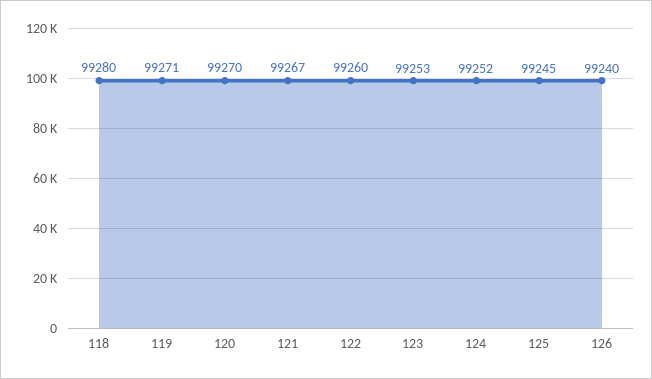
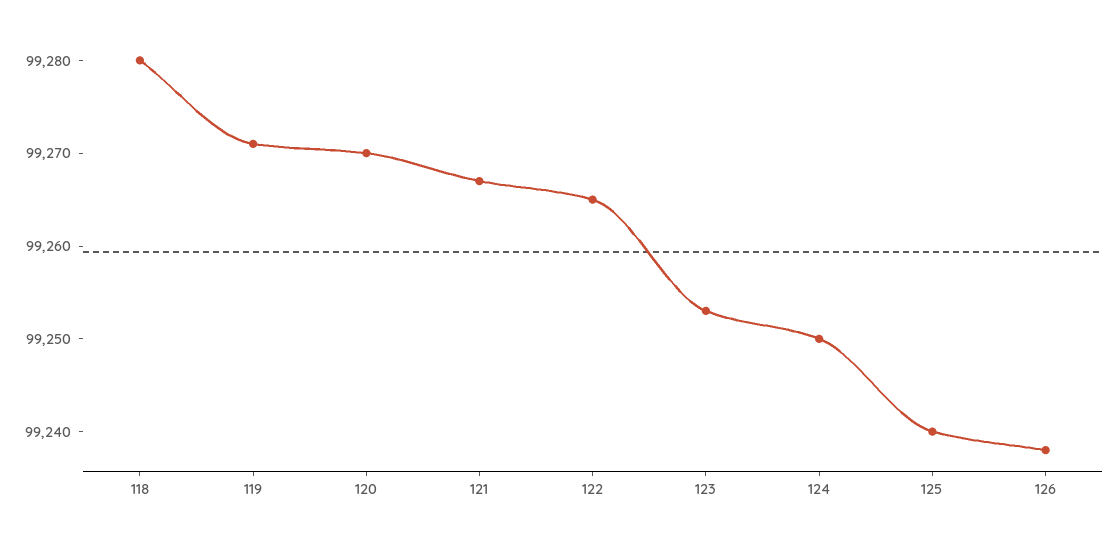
  {
    "118": 99280,
    "119": 99271,
    "120": 99270,
    "121": 99267,
-   "122": 99260,
+   "122": 99265,
    "123": 99253,
-   "124": 99252,
+   "124": 99250,
-   "125": 99245,
+   "125": 99240,
-   "126": 99240
+   "126": 99238
  }

